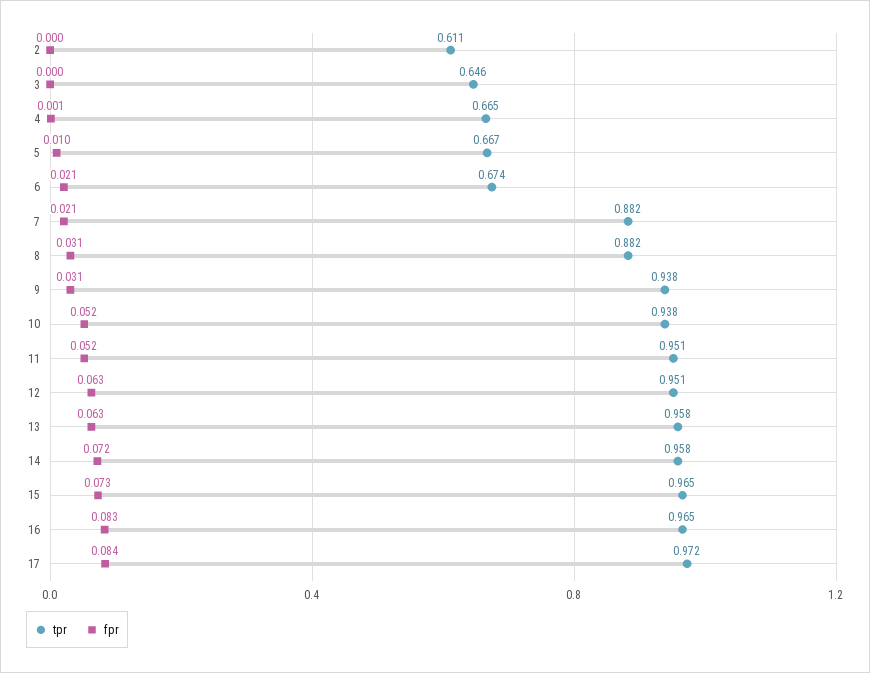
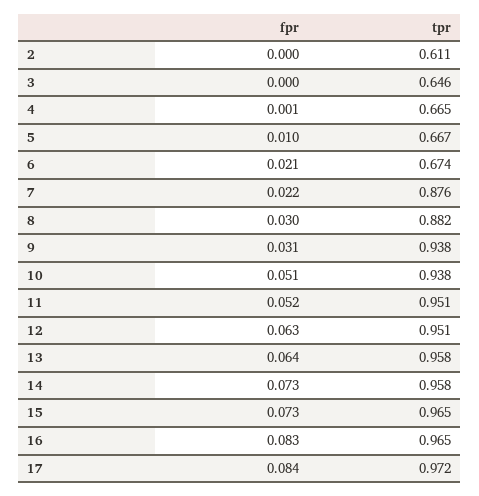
  {
    "tpr": {
      "2": 0.611,
      "3": 0.646,
      "4": 0.665,
      "5": 0.667,
      "6": 0.674,
-     "7": 0.882,
+     "7": 0.876,
      "8": 0.882,
      "9": 0.938,
      "10": 0.938,
      "11": 0.951,
      "12": 0.951,
      "13": 0.958,
      "14": 0.958,
      "15": 0.965,
      "16": 0.965,
      "17": 0.972
    },
    "fpr": {
      "2": 0,
      "3": 0,
      "4": 0.001,
      "5": 0.01,
      "6": 0.021,
-     "7": 0.021,
+     "7": 0.022,
-     "8": 0.031,
+     "8": 0.03,
      "9": 0.031,
-     "10": 0.052,
+     "10": 0.051,
      "11": 0.052,
      "12": 0.063,
-     "13": 0.063,
+     "13": 0.064,
-     "14": 0.072,
+     "14": 0.073,
      "15": 0.073,
      "16": 0.083,
      "17": 0.084
    }
  }

